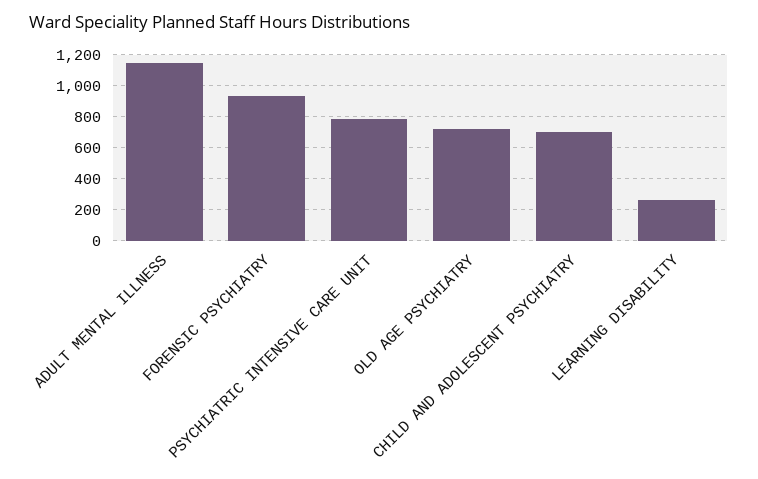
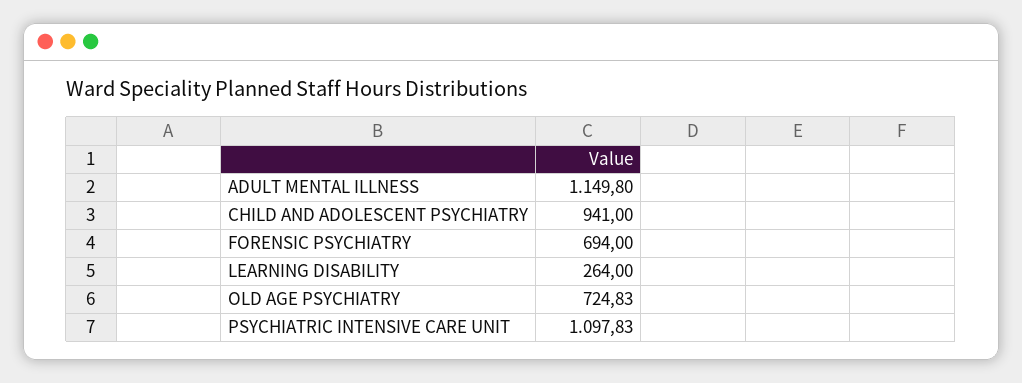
  {
    "ADULT MENTAL ILLNESS": 1149.8,
-   "FORENSIC PSYCHIATRY": 950,
+   "FORENSIC PSYCHIATRY": 694,
-   "PSYCHIATRIC INTENSIVE CARE UNIT": 800,
+   "PSYCHIATRIC INTENSIVE CARE UNIT": 1097.83,
    "OLD AGE PSYCHIATRY": 724.83,
-   "CHILD AND ADOLESCENT PSYCHIATRY": 700,
+   "CHILD AND ADOLESCENT PSYCHIATRY": 941,
    "LEARNING DISABILITY": 264
  }

